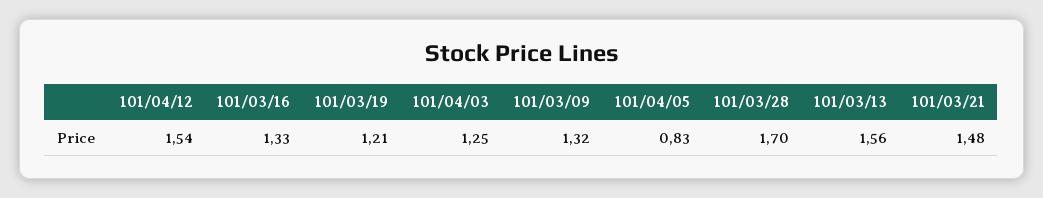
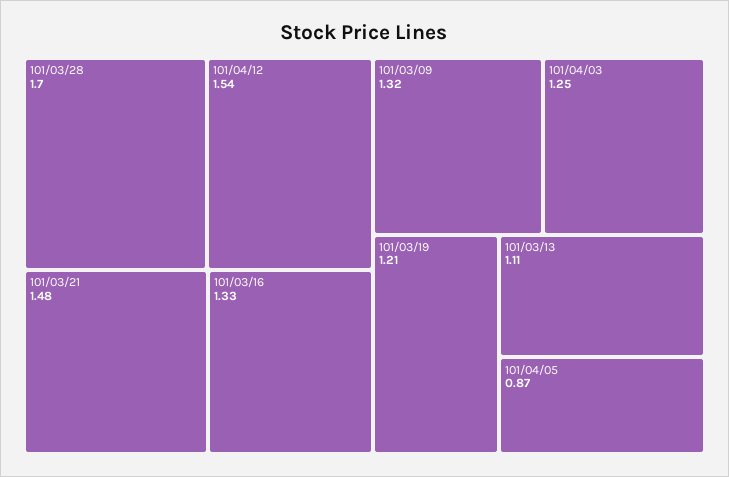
  {
    "101/04/12": 1.54,
    "101/03/16": 1.33,
    "101/03/19": 1.21,
    "101/04/03": 1.25,
    "101/03/09": 1.32,
-   "101/04/05": 0.83,
+   "101/04/05": 0.87,
    "101/03/28": 1.7,
-   "101/03/13": 1.56,
+   "101/03/13": 1.11,
    "101/03/21": 1.48
  }

